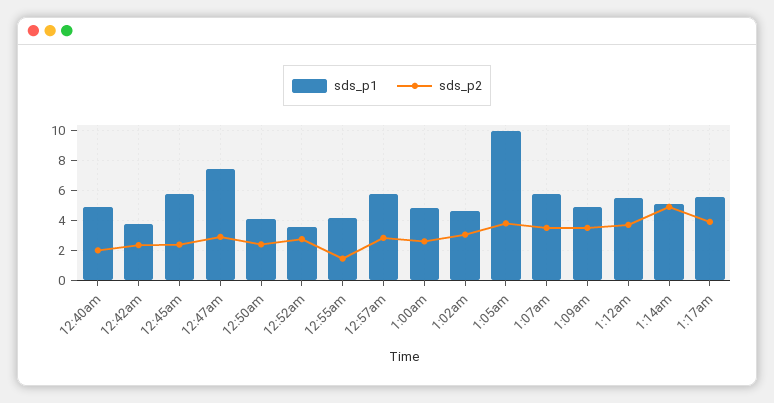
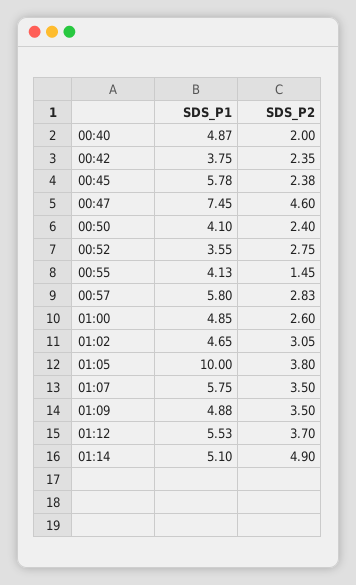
  {
    "sds_p1": {
      "12:40am": 4.87,
      "12:42am": 3.75,
      "12:45am": 5.78,
      "12:47am": 7.45,
      "12:50am": 4.1,
      "12:52am": 3.55,
      "12:55am": 4.13,
      "12:57am": 5.8,
      "1:00am": 4.85,
      "1:02am": 4.65,
      "1:05am": 10,
      "1:07am": 5.75,
      "1:09am": 4.88,
      "1:12am": 5.53,
-     "1:14am": 5.1,
+     "1:14am": 5.1
-     "1:17am": 5.5
    },
    "sds_p2": {
      "12:40am": 2,
      "12:42am": 2.35,
      "12:45am": 2.38,
-     "12:47am": 3,
+     "12:47am": 4.6,
      "12:50am": 2.4,
      "12:52am": 2.75,
      "12:55am": 1.45,
      "12:57am": 2.83,
      "1:00am": 2.6,
      "1:02am": 3.05,
      "1:05am": 3.8,
      "1:07am": 3.5,
      "1:09am": 3.5,
      "1:12am": 3.7,
-     "1:14am": 4.9,
+     "1:14am": 4.9
-     "1:17am": 4
    }
  }

